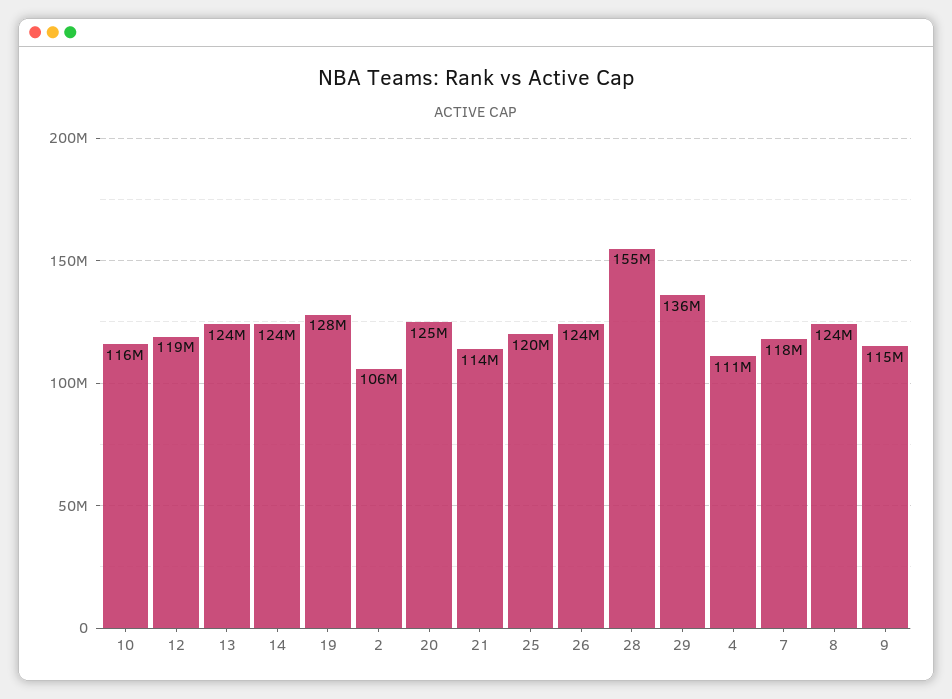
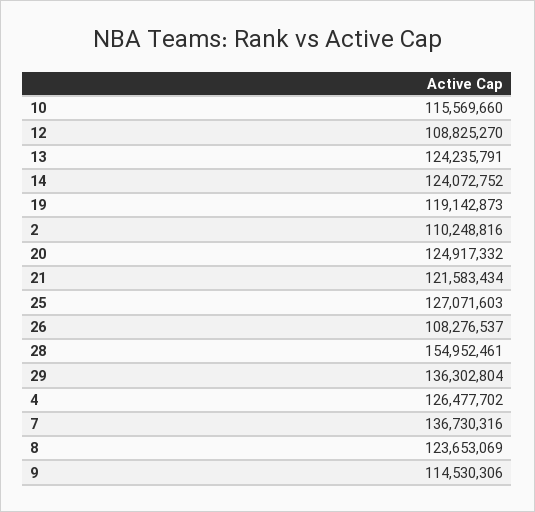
  {
    "10": 115569660,
-   "12": 119000000,
+   "12": 108825270,
    "13": 124235791,
    "14": 124072752,
-   "19": 128000000,
+   "19": 119142873,
-   "2": 106000000,
+   "2": 110248816,
    "20": 124917332,
-   "21": 114000000,
+   "21": 121583434,
-   "25": 120000000,
+   "25": 127071603,
-   "26": 124000000,
+   "26": 108276537,
    "28": 154952461,
    "29": 136302804,
-   "4": 111000000,
+   "4": 126477702,
-   "7": 118000000,
+   "7": 136730316,
    "8": 123653069,
    "9": 114530306
  }

